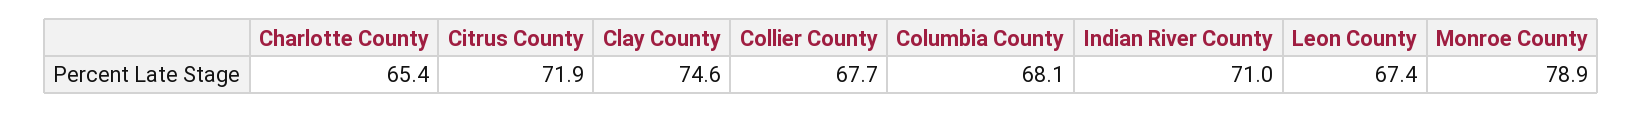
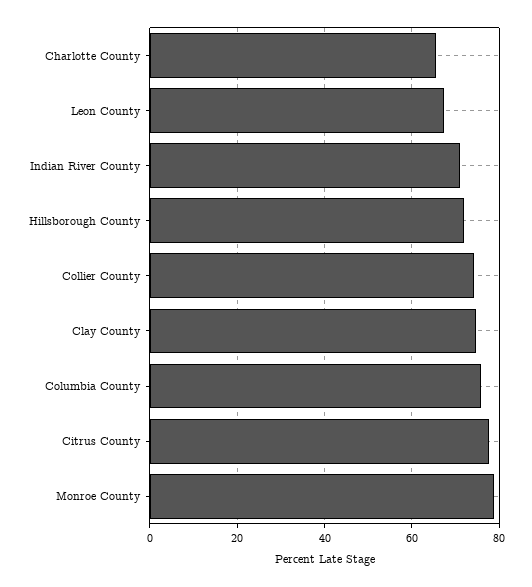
  {
    "Charlotte County": 65.4,
-   "Citrus County": 71.9,
+   "Citrus County": 78,
    "Clay County": 74.6,
-   "Collier County": 67.7,
+   "Collier County": 74,
-   "Columbia County": 68.1,
+   "Columbia County": 76,
    "Indian River County": 71,
    "Leon County": 67.4,
-   "Monroe County": 78.9
+   "Monroe County": 78.9,
+   "Hillsborough County": 72
  }

